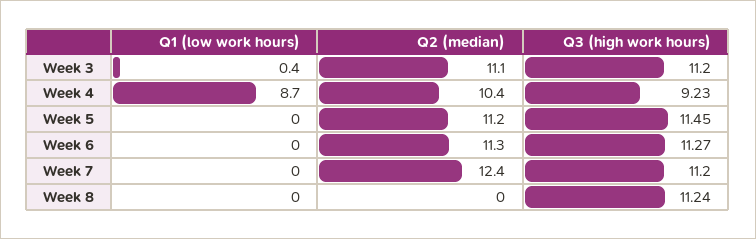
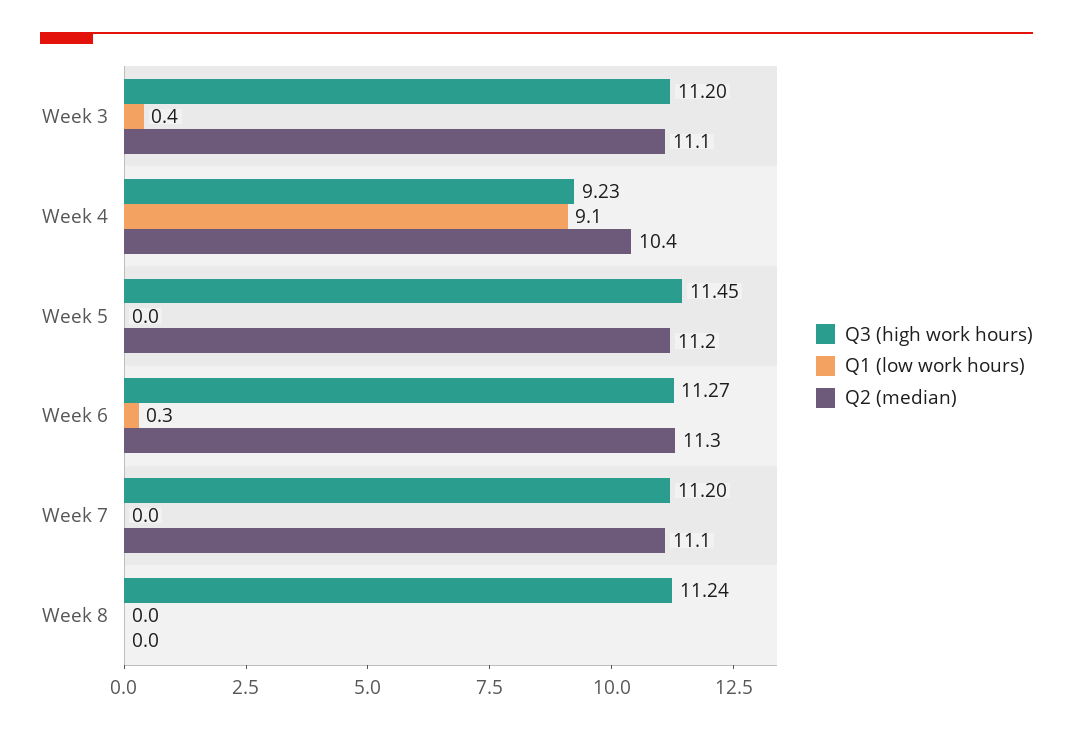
  {
    "Q1 (low work hours)": {
      "Week 3": 0.4,
-     "Week 4": 8.7,
+     "Week 4": 9.1,
      "Week 5": 0,
-     "Week 6": 0,
+     "Week 6": 0.3,
      "Week 7": 0,
      "Week 8": 0
    },
    "Q2 (median)": {
      "Week 3": 11.1,
      "Week 4": 10.4,
      "Week 5": 11.2,
      "Week 6": 11.3,
-     "Week 7": 12.4,
+     "Week 7": 11.1,
      "Week 8": 0
    },
    "Q3 (high work hours)": {
      "Week 3": 11.2,
      "Week 4": 9.23,
      "Week 5": 11.45,
      "Week 6": 11.27,
      "Week 7": 11.2,
      "Week 8": 11.24
    }
  }

